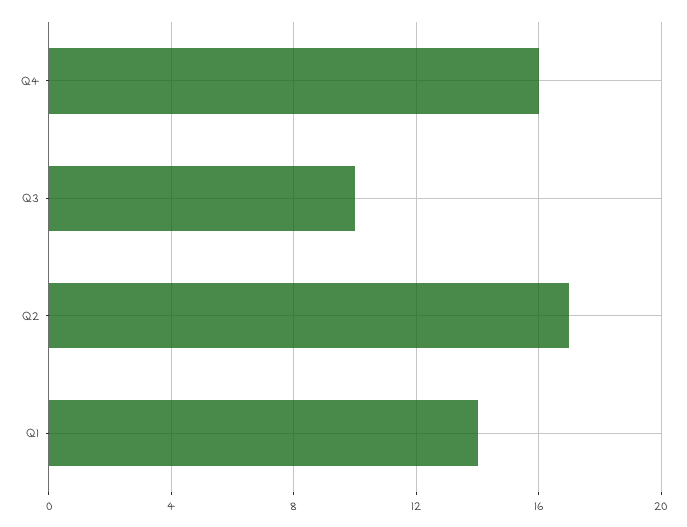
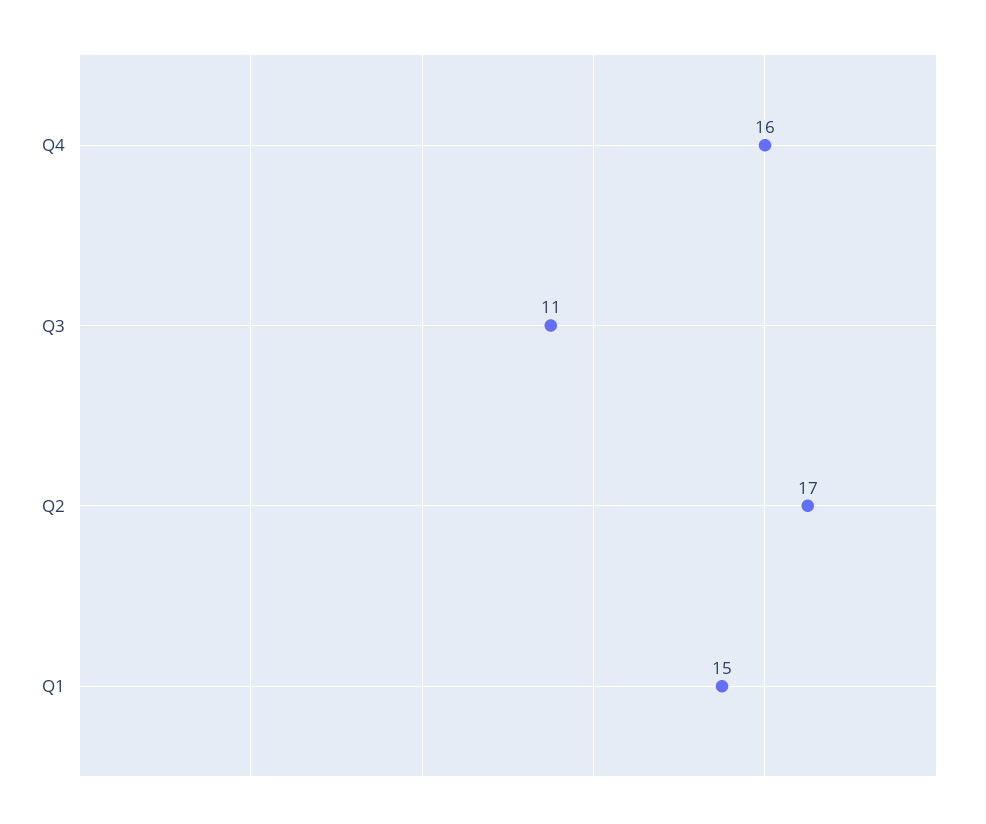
  {
    "Q4": 16,
-   "Q3": 10,
+   "Q3": 11,
    "Q2": 17,
-   "Q1": 14
+   "Q1": 15
  }

